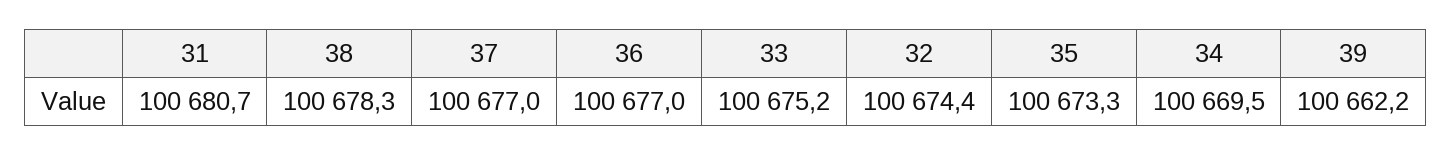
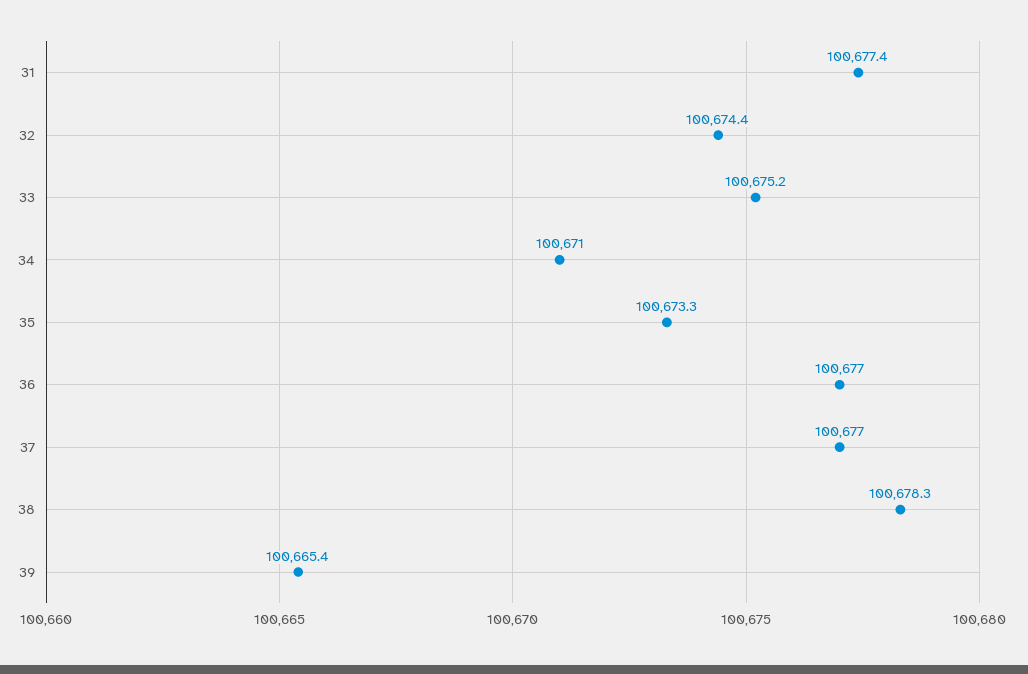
  {
-   "31": 100680.7,
+   "31": 100677.4,
    "38": 100678.3,
    "37": 100677,
    "36": 100677,
    "33": 100675.2,
    "32": 100674.4,
    "35": 100673.3,
-   "34": 100669.5,
+   "34": 100671,
-   "39": 100662.2
+   "39": 100665.4
  }

